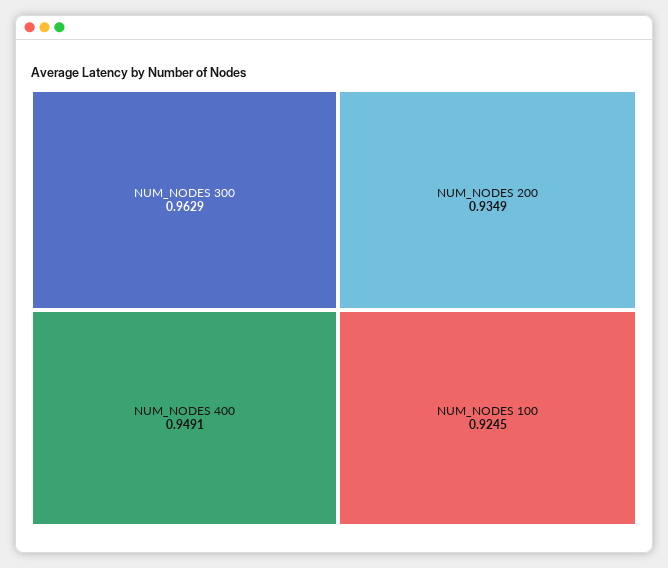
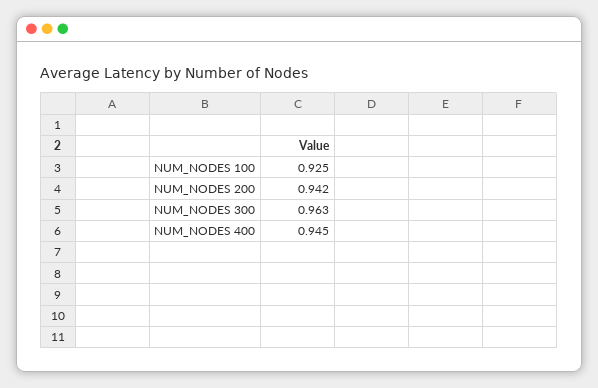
  {
    "NUM_NODES 300": 0.9629,
-   "NUM_NODES 400": 0.9491,
+   "NUM_NODES 400": 0.945,
-   "NUM_NODES 200": 0.9349,
+   "NUM_NODES 200": 0.942,
    "NUM_NODES 100": 0.9245
  }

